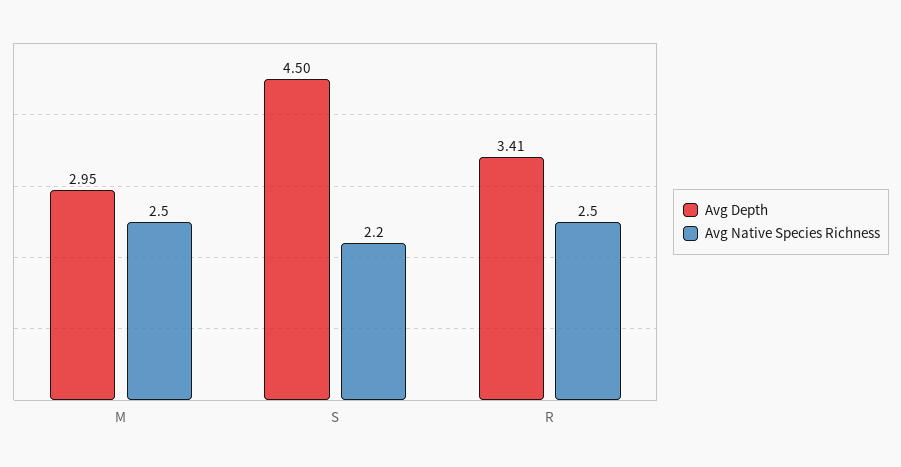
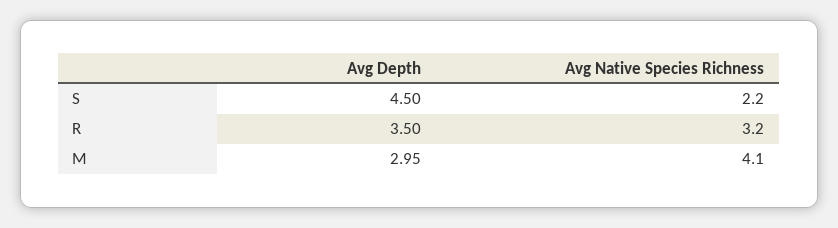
  {
    "Avg Depth": {
      "M": 2.95,
      "S": 4.5,
-     "R": 3.41
+     "R": 3.5
    },
    "Avg Native Species Richness": {
-     "M": 2.5,
+     "M": 4.1,
      "S": 2.2,
-     "R": 2.5
+     "R": 3.2
    }
  }

